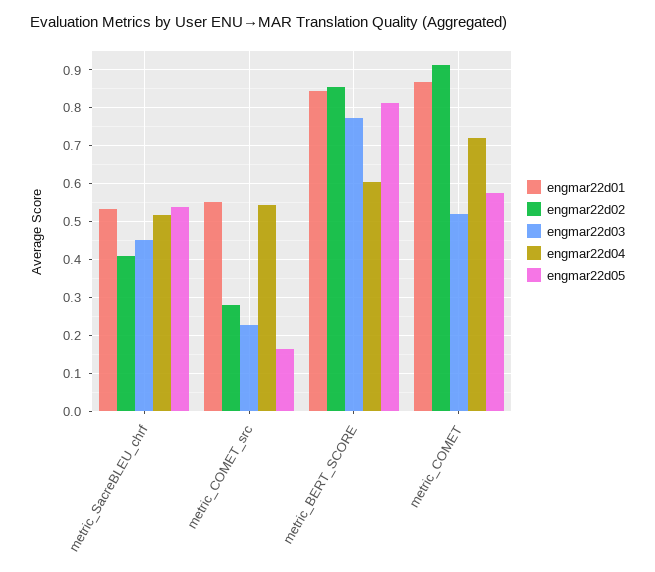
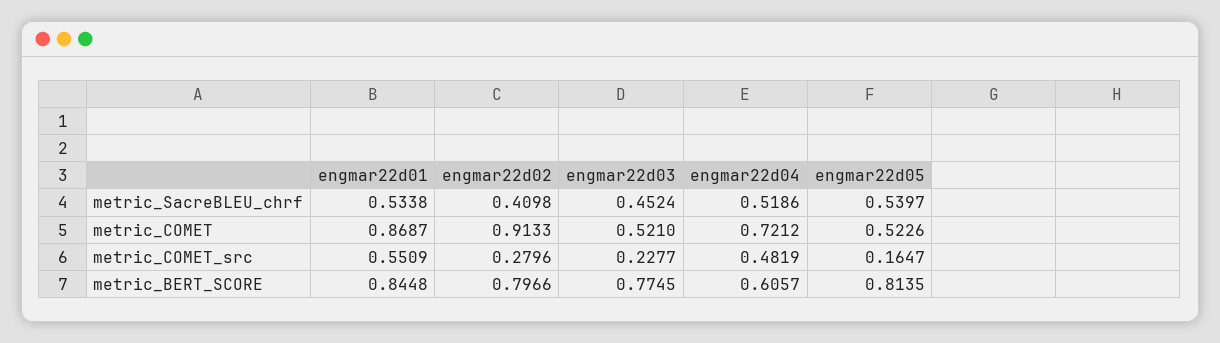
  {
    "engmar22d01": {
      "metric_SacreBLEU_chrf": 0.5338,
      "metric_COMET_src": 0.5509,
      "metric_BERT_SCORE": 0.8448,
      "metric_COMET": 0.8687
    },
    "engmar22d02": {
      "metric_SacreBLEU_chrf": 0.4098,
      "metric_COMET_src": 0.2796,
-     "metric_BERT_SCORE": 0.86,
+     "metric_BERT_SCORE": 0.7966,
      "metric_COMET": 0.9133
    },
    "engmar22d03": {
      "metric_SacreBLEU_chrf": 0.4524,
      "metric_COMET_src": 0.2277,
      "metric_BERT_SCORE": 0.7745,
      "metric_COMET": 0.521
    },
    "engmar22d04": {
      "metric_SacreBLEU_chrf": 0.5186,
-     "metric_COMET_src": 0.54,
+     "metric_COMET_src": 0.4819,
      "metric_BERT_SCORE": 0.6057,
      "metric_COMET": 0.7212
    },
    "engmar22d05": {
      "metric_SacreBLEU_chrf": 0.5397,
      "metric_COMET_src": 0.1647,
      "metric_BERT_SCORE": 0.8135,
-     "metric_COMET": 0.58
+     "metric_COMET": 0.5226
    }
  }

